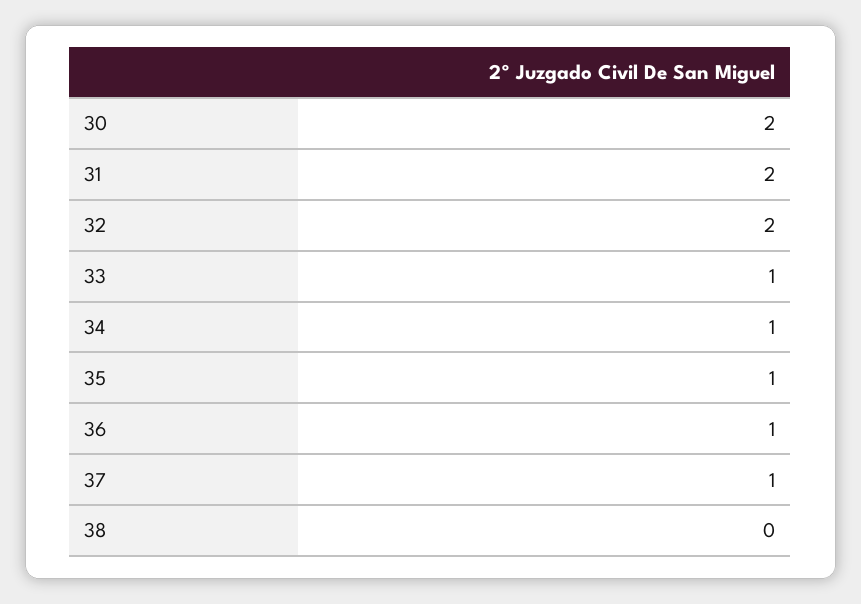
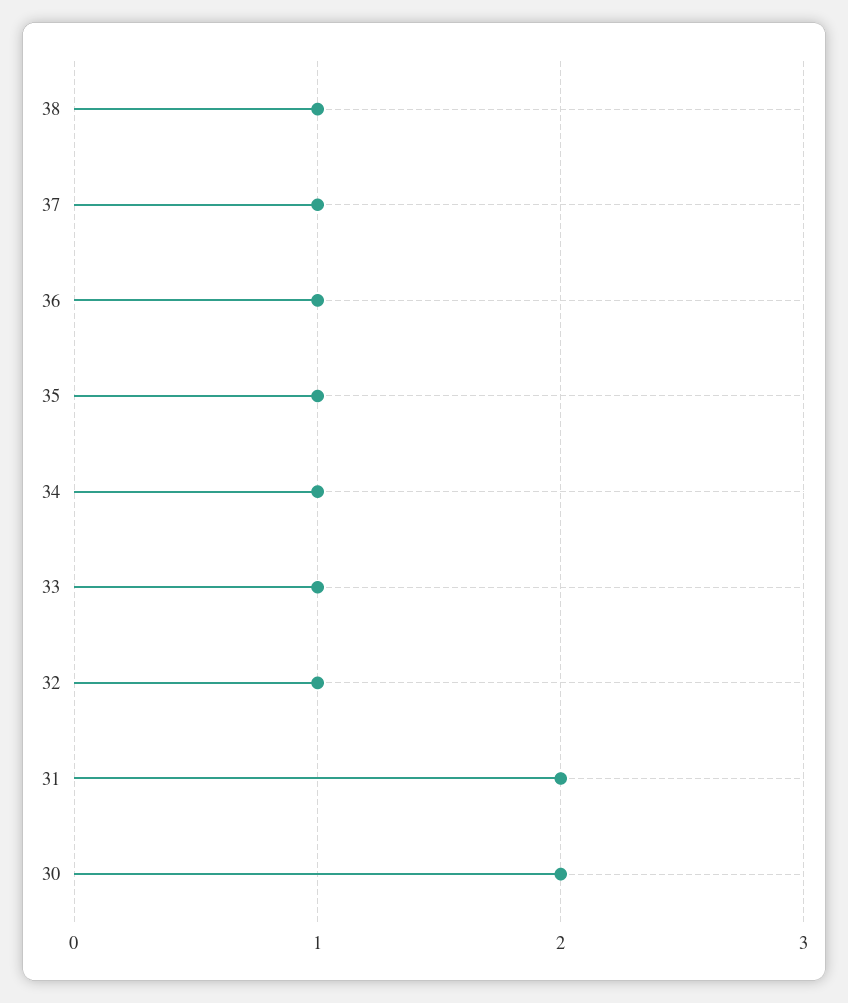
  {
    "30": 2,
    "31": 2,
-   "32": 2,
+   "32": 1,
    "33": 1,
    "34": 1,
    "35": 1,
    "36": 1,
    "37": 1,
-   "38": 0
+   "38": 1
  }

